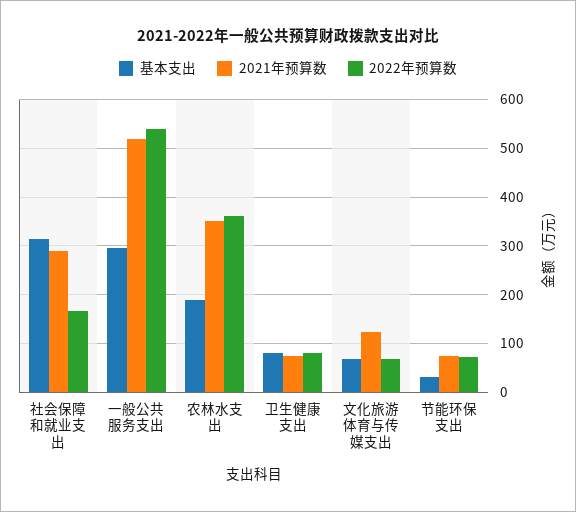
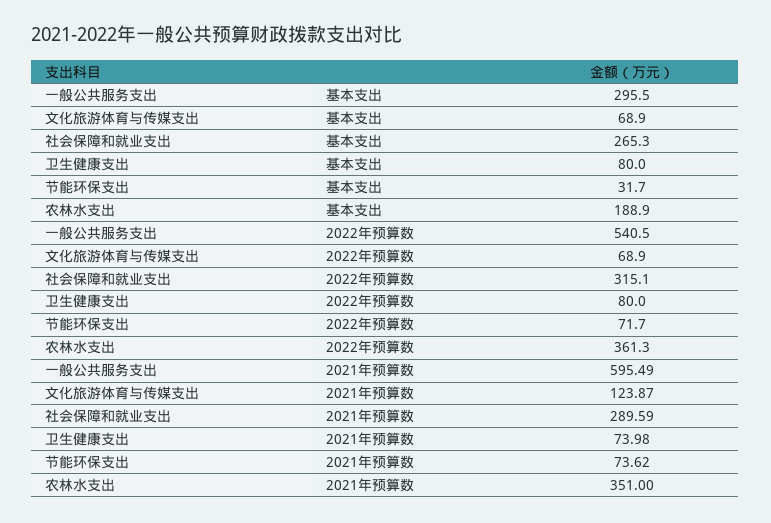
  {
    "基本支出": {
-     "社会保障和就业支出": 320,
+     "社会保障和就业支出": 265.3,
      "一般公共服务支出": 295.5,
      "农林水支出": 188.9,
      "卫生健康支出": 80,
      "文化旅游体育与传媒支出": 68.9,
      "节能环保支出": 31.7
    },
    "2021年预算数": {
      "社会保障和就业支出": 289.59,
-     "一般公共服务支出": 520,
+     "一般公共服务支出": 595.49,
      "农林水支出": 351,
      "卫生健康支出": 73.98,
      "文化旅游体育与传媒支出": 123.87,
      "节能环保支出": 73.62
    },
    "2022年预算数": {
-     "社会保障和就业支出": 160,
+     "社会保障和就业支出": 315.1,
      "一般公共服务支出": 540.5,
      "农林水支出": 361.3,
      "卫生健康支出": 80,
      "文化旅游体育与传媒支出": 68.9,
      "节能环保支出": 71.7
    }
  }

